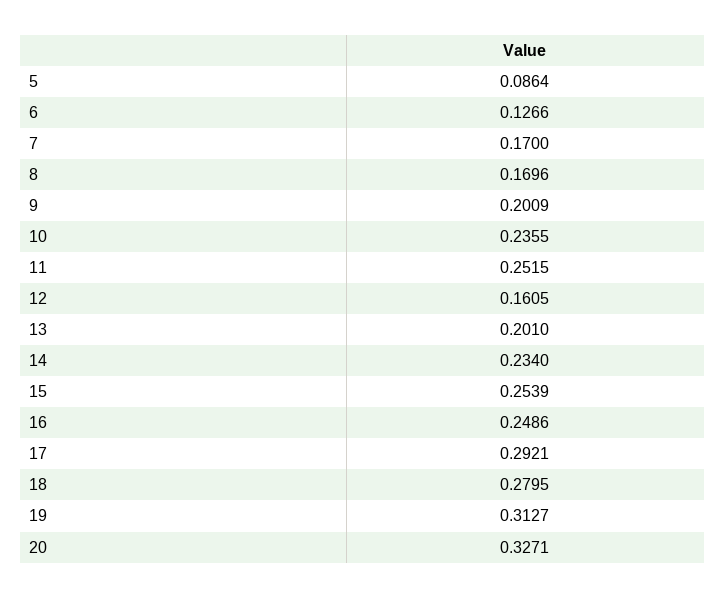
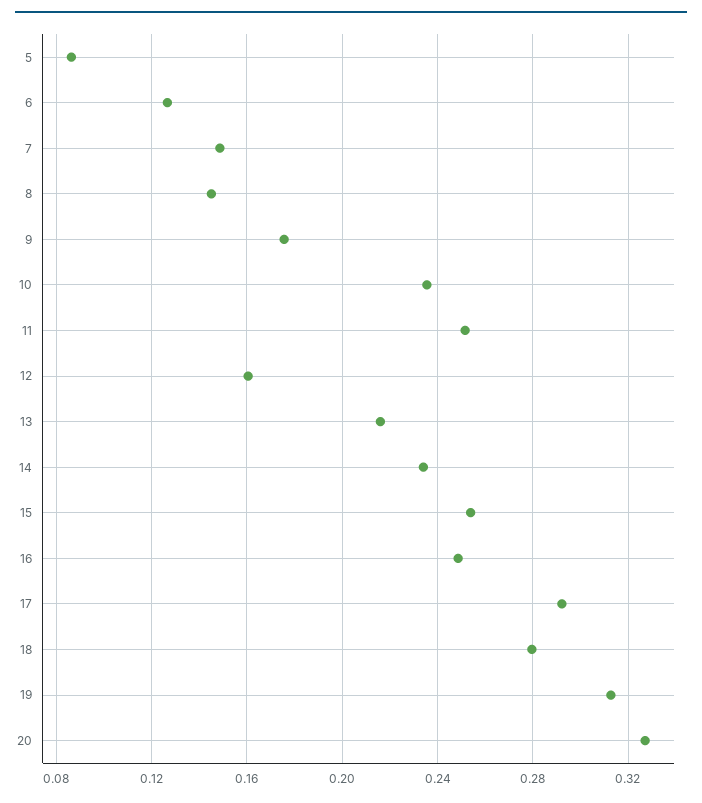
  {
    "5": 0.0864,
    "6": 0.1266,
-   "7": 0.17,
+   "7": 0.15,
-   "8": 0.1696,
+   "8": 0.145,
-   "9": 0.2009,
+   "9": 0.175,
    "10": 0.2355,
    "11": 0.2515,
    "12": 0.1605,
-   "13": 0.201,
+   "13": 0.215,
    "14": 0.234,
    "15": 0.2539,
    "16": 0.2486,
    "17": 0.2921,
    "18": 0.2795,
    "19": 0.3127,
    "20": 0.3271
  }

